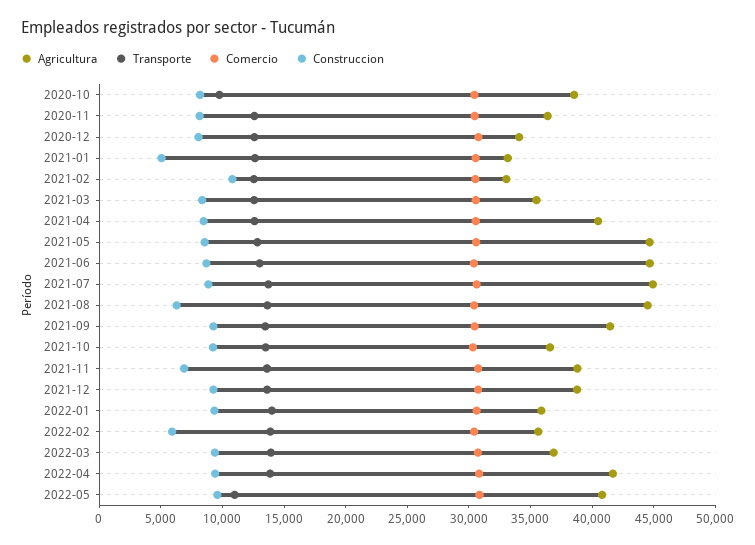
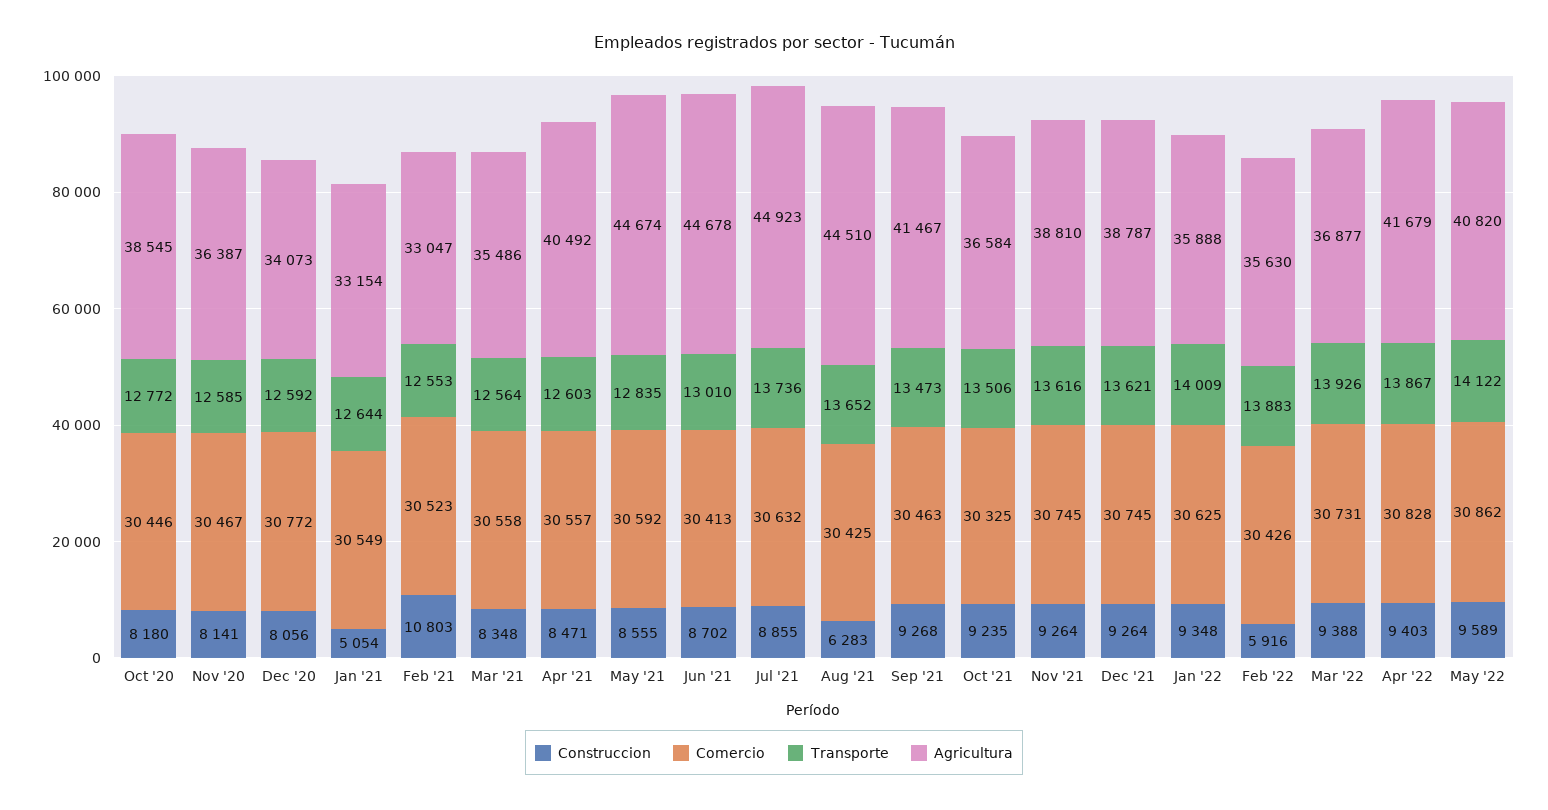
  {
    "Agricultura": {
      "2020-10": 38545,
      "2020-11": 36387,
      "2020-12": 34073,
      "2021-01": 33154,
      "2021-02": 33047,
      "2021-03": 35486,
      "2021-04": 40492,
      "2021-05": 44674,
      "2021-06": 44678,
      "2021-07": 44923,
      "2021-08": 44510,
      "2021-09": 41467,
      "2021-10": 36584,
      "2021-11": 38810,
      "2021-12": 38787,
      "2022-01": 35888,
      "2022-02": 35630,
      "2022-03": 36877,
      "2022-04": 41679,
      "2022-05": 40820
    },
    "Transporte": {
-     "2020-10": 10000,
+     "2020-10": 12772,
      "2020-11": 12585,
      "2020-12": 12592,
      "2021-01": 12644,
      "2021-02": 12553,
      "2021-03": 12564,
      "2021-04": 12603,
      "2021-05": 12835,
      "2021-06": 13010,
      "2021-07": 13736,
      "2021-08": 13652,
      "2021-09": 13473,
      "2021-10": 13506,
      "2021-11": 13616,
      "2021-12": 13621,
      "2022-01": 14009,
      "2022-02": 13883,
      "2022-03": 13926,
      "2022-04": 13867,
-     "2022-05": 11000
+     "2022-05": 14122
    },
    "Comercio": {
      "2020-10": 30446,
      "2020-11": 30467,
      "2020-12": 30772,
      "2021-01": 30549,
      "2021-02": 30523,
      "2021-03": 30558,
      "2021-04": 30557,
      "2021-05": 30592,
      "2021-06": 30413,
      "2021-07": 30632,
      "2021-08": 30425,
      "2021-09": 30463,
      "2021-10": 30325,
      "2021-11": 30745,
      "2021-12": 30745,
      "2022-01": 30625,
      "2022-02": 30426,
      "2022-03": 30731,
      "2022-04": 30828,
      "2022-05": 30862
    },
    "Construccion": {
      "2020-10": 8180,
      "2020-11": 8141,
      "2020-12": 8056,
      "2021-01": 5054,
      "2021-02": 10803,
      "2021-03": 8348,
      "2021-04": 8471,
      "2021-05": 8555,
      "2021-06": 8702,
      "2021-07": 8855,
      "2021-08": 6283,
      "2021-09": 9268,
      "2021-10": 9235,
-     "2021-11": 7000,
+     "2021-11": 9264,
      "2021-12": 9264,
      "2022-01": 9348,
      "2022-02": 5916,
      "2022-03": 9388,
      "2022-04": 9403,
      "2022-05": 9589
    }
  }

